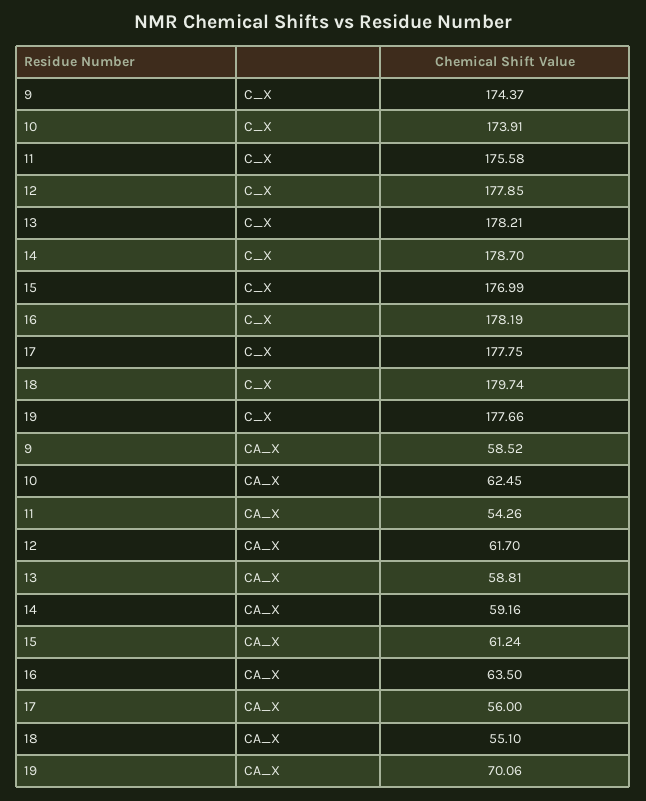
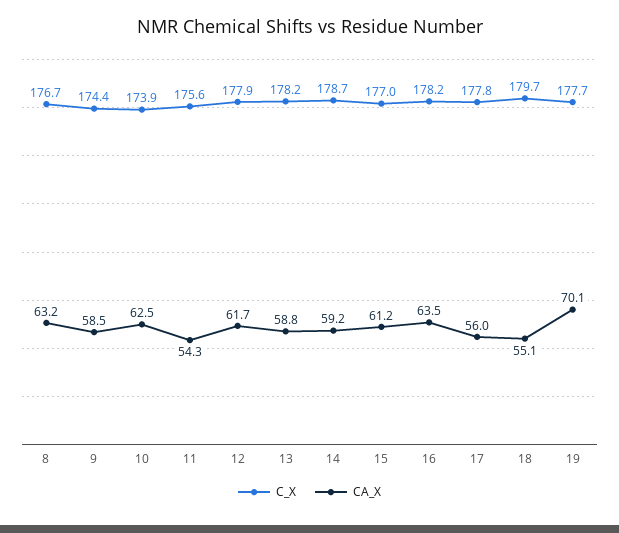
  {
    "C_X": {
      "9": 174.37,
      "10": 173.91,
      "11": 175.58,
      "12": 177.85,
      "13": 178.21,
      "14": 178.7,
      "15": 176.99,
      "16": 178.19,
      "17": 177.75,
      "18": 179.74,
-     "19": 177.66
+     "19": 177.66,
+     "8": 176.7
    },
    "CA_X": {
      "9": 58.52,
      "10": 62.45,
      "11": 54.26,
      "12": 61.7,
      "13": 58.81,
      "14": 59.16,
      "15": 61.24,
      "16": 63.5,
      "17": 56,
      "18": 55.1,
-     "19": 70.06
+     "19": 70.06,
+     "8": 63.2
    }
  }

